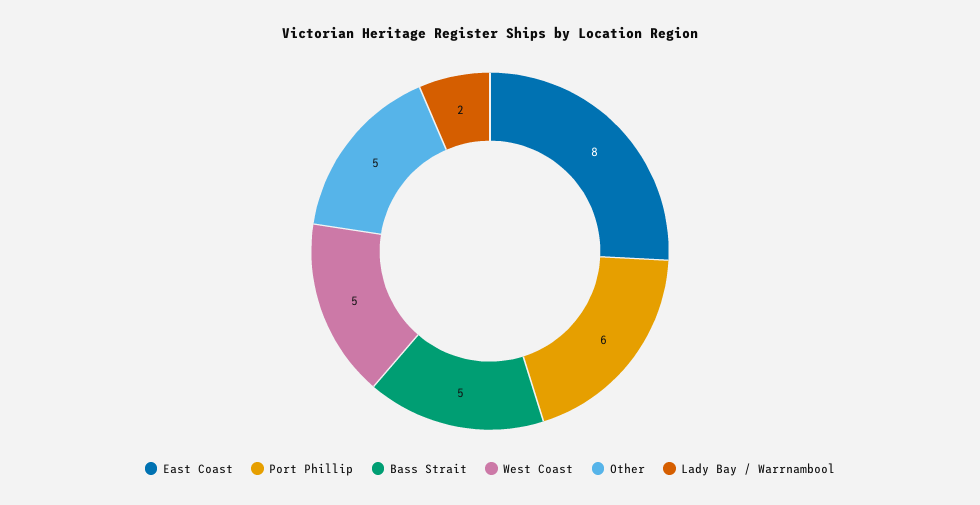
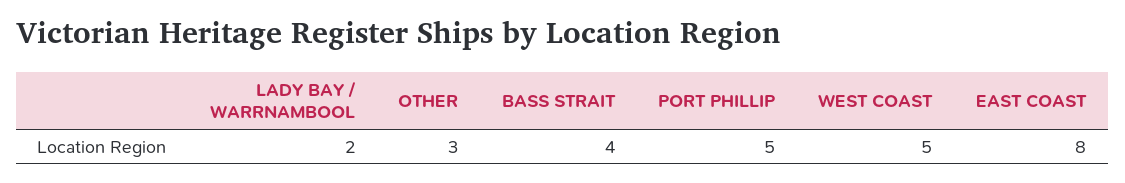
  {
    "East Coast": 8,
-   "Port Phillip": 6,
+   "Port Phillip": 5,
-   "Bass Strait": 5,
+   "Bass Strait": 4,
    "West Coast": 5,
-   "Other": 5,
+   "Other": 3,
    "Lady Bay / Warrnambool": 2
  }

